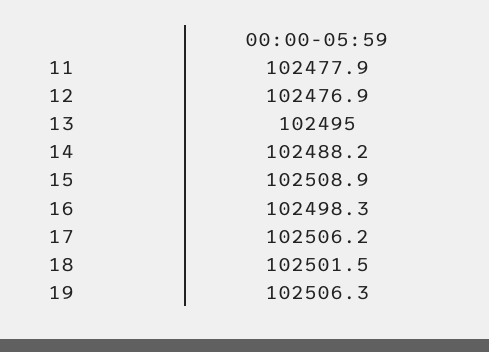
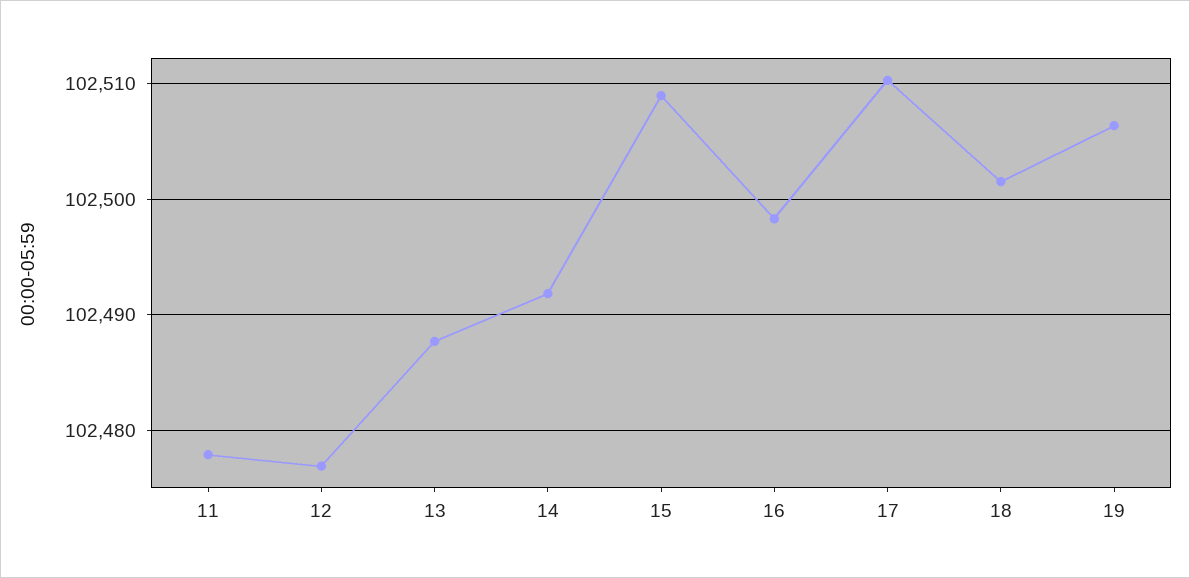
  {
    "11": 102477.9,
    "12": 102476.9,
-   "13": 102495,
+   "13": 102488,
-   "14": 102488.2,
+   "14": 102492,
    "15": 102508.9,
    "16": 102498.3,
-   "17": 102506.2,
+   "17": 102510,
    "18": 102501.5,
    "19": 102506.3
  }

